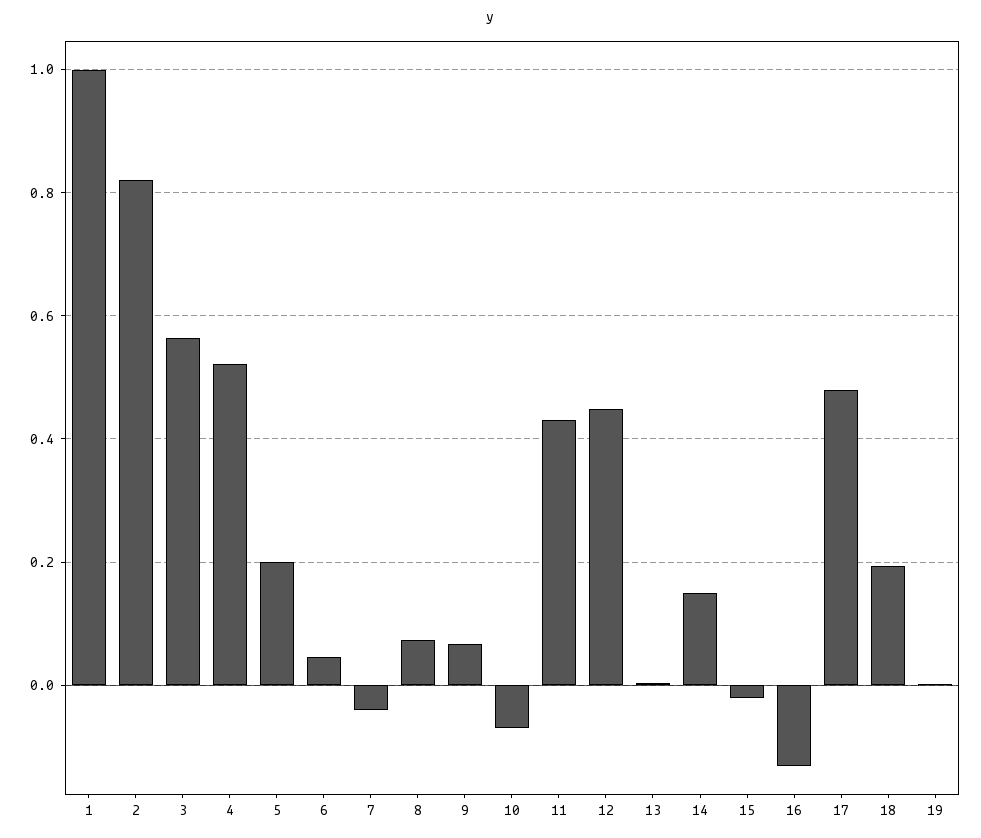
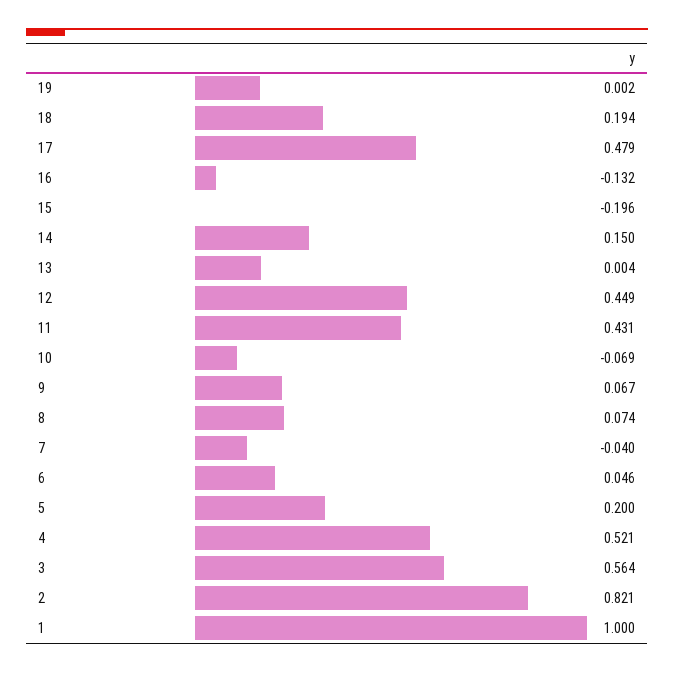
  {
    "1": 1,
    "2": 0.821,
    "3": 0.564,
    "4": 0.521,
    "5": 0.2,
    "6": 0.046,
    "7": -0.04,
    "8": 0.074,
    "9": 0.067,
    "10": -0.069,
    "11": 0.431,
    "12": 0.449,
    "13": 0.004,
    "14": 0.15,
-   "15": -0.02,
+   "15": -0.196,
    "16": -0.132,
    "17": 0.479,
    "18": 0.194,
    "19": 0.002
  }

